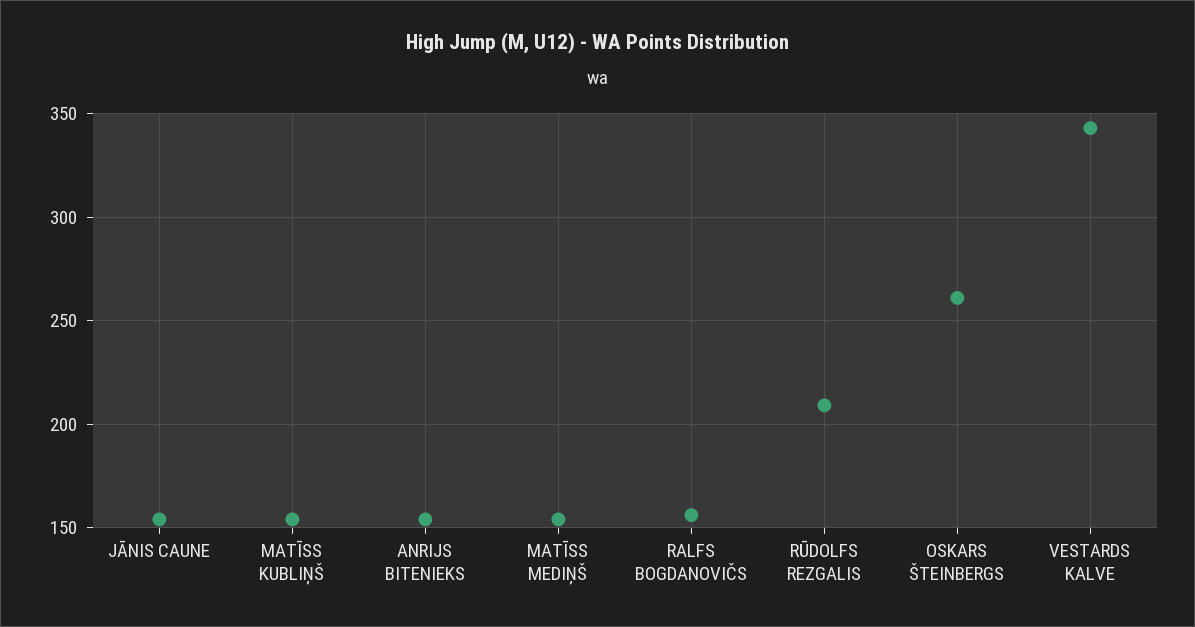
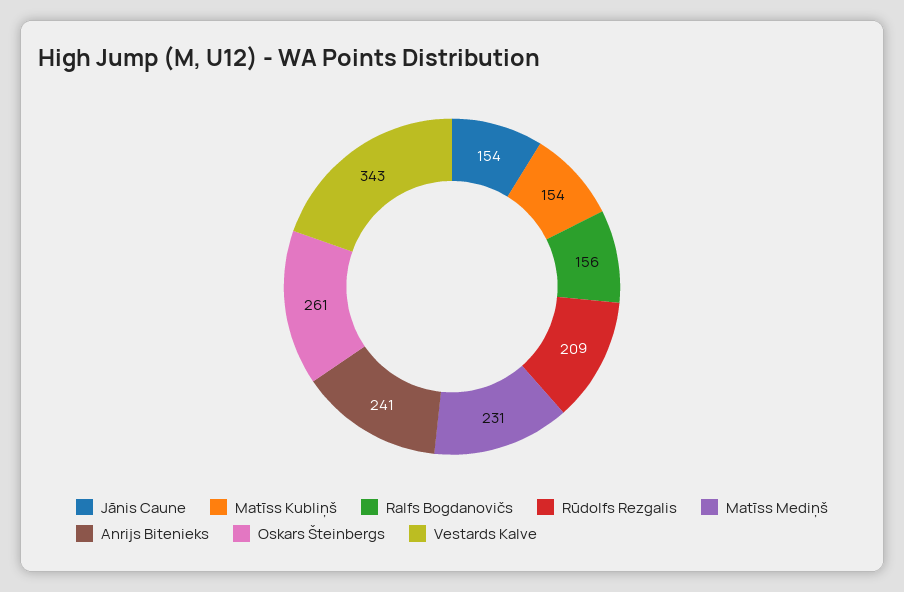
  {
    "JĀNIS CAUNE": 154,
    "MATĪSS KUBLIŅŠ": 154,
-   "ANRIJS BITENIEKS": 155,
+   "ANRIJS BITENIEKS": 241,
-   "MATĪSS MEDIŅŠ": 155,
+   "MATĪSS MEDIŅŠ": 231,
    "RALFS BOGDANOVIČS": 156,
    "RŪDOLFS REZGALIS": 209,
    "OSKARS ŠTEINBERGS": 261,
    "VESTARDS KALVE": 343
  }

